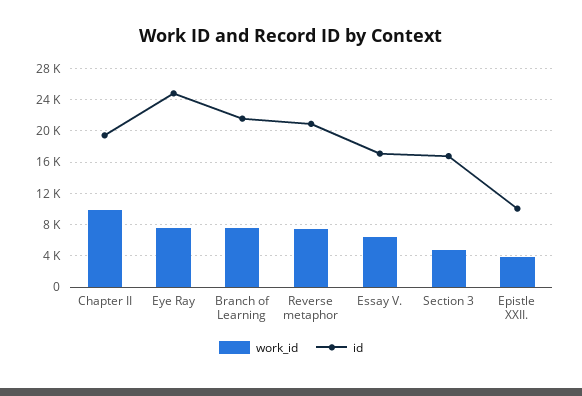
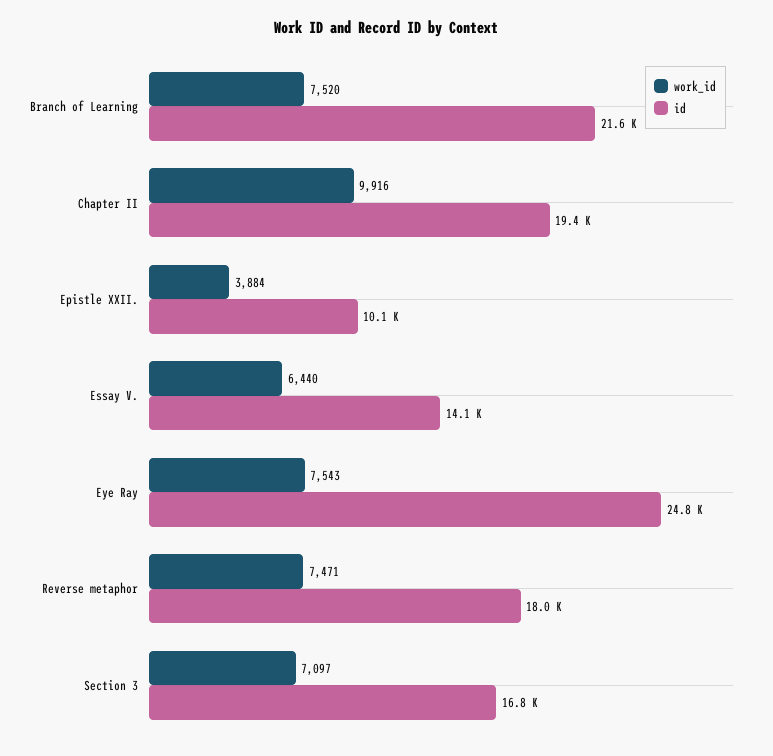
  {
    "work_id": {
      "Chapter II": 9916,
      "Eye Ray": 7543,
      "Branch of Learning": 7520,
      "Reverse metaphor": 7471,
      "Essay V.": 6440,
-     "Section 3": 5000,
+     "Section 3": 7097,
      "Epistle XXII.": 3884
    },
    "id": {
      "Chapter II": 19400,
      "Eye Ray": 24800,
      "Branch of Learning": 21600,
-     "Reverse metaphor": 21000,
+     "Reverse metaphor": 18000,
-     "Essay V.": 17000,
+     "Essay V.": 14100,
      "Section 3": 16800,
      "Epistle XXII.": 10100
    }
  }

